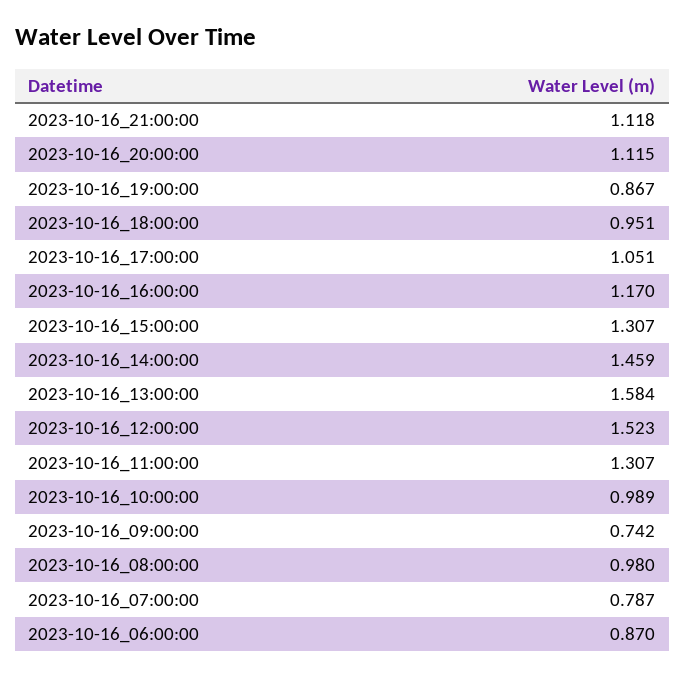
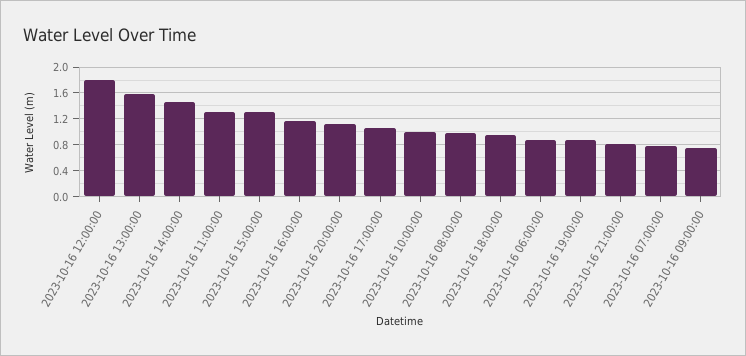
  {
-   "2023-10-16_21:00:00": 1.118,
+   "2023-10-16_21:00:00": 0.8,
    "2023-10-16_20:00:00": 1.115,
    "2023-10-16_19:00:00": 0.867,
    "2023-10-16_18:00:00": 0.951,
    "2023-10-16_17:00:00": 1.051,
    "2023-10-16_16:00:00": 1.17,
    "2023-10-16_15:00:00": 1.307,
    "2023-10-16_14:00:00": 1.459,
    "2023-10-16_13:00:00": 1.584,
-   "2023-10-16_12:00:00": 1.523,
+   "2023-10-16_12:00:00": 1.8,
    "2023-10-16_11:00:00": 1.307,
    "2023-10-16_10:00:00": 0.989,
    "2023-10-16_09:00:00": 0.742,
    "2023-10-16_08:00:00": 0.98,
    "2023-10-16_07:00:00": 0.787,
    "2023-10-16_06:00:00": 0.87
  }

